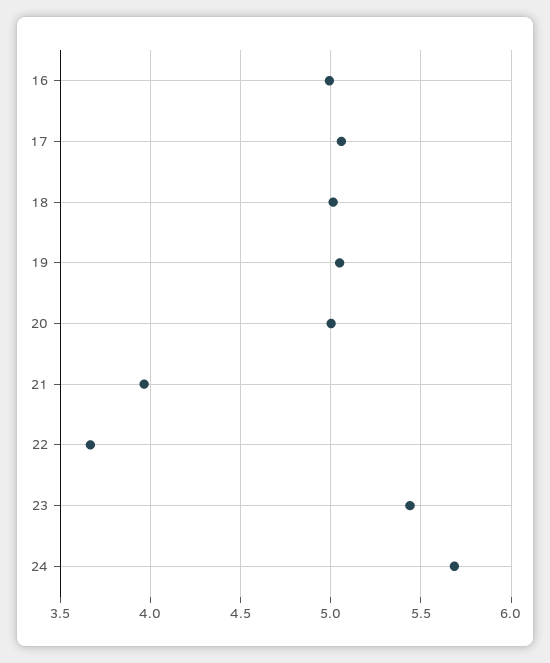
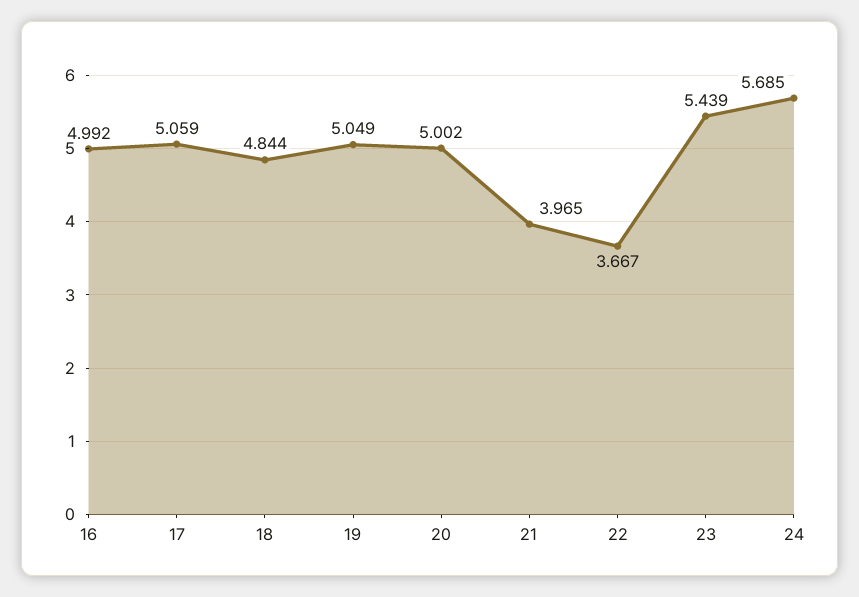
  {
    "16": 4.992,
    "17": 5.059,
-   "18": 5,
+   "18": 4.844,
    "19": 5.049,
    "20": 5.002,
    "21": 3.965,
    "22": 3.667,
    "23": 5.439,
    "24": 5.685
  }

